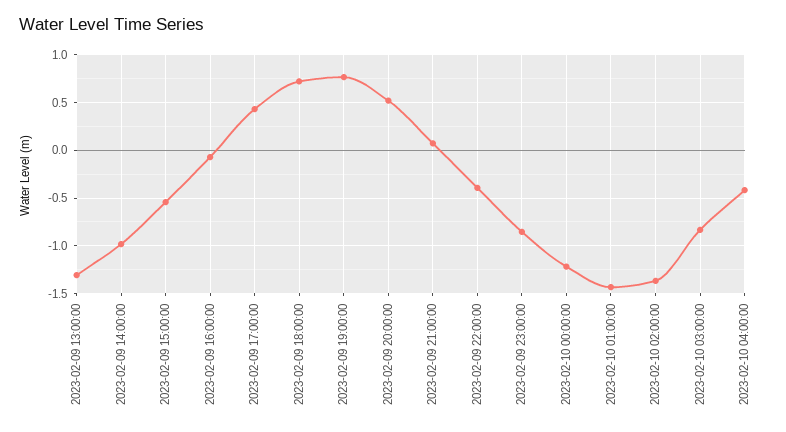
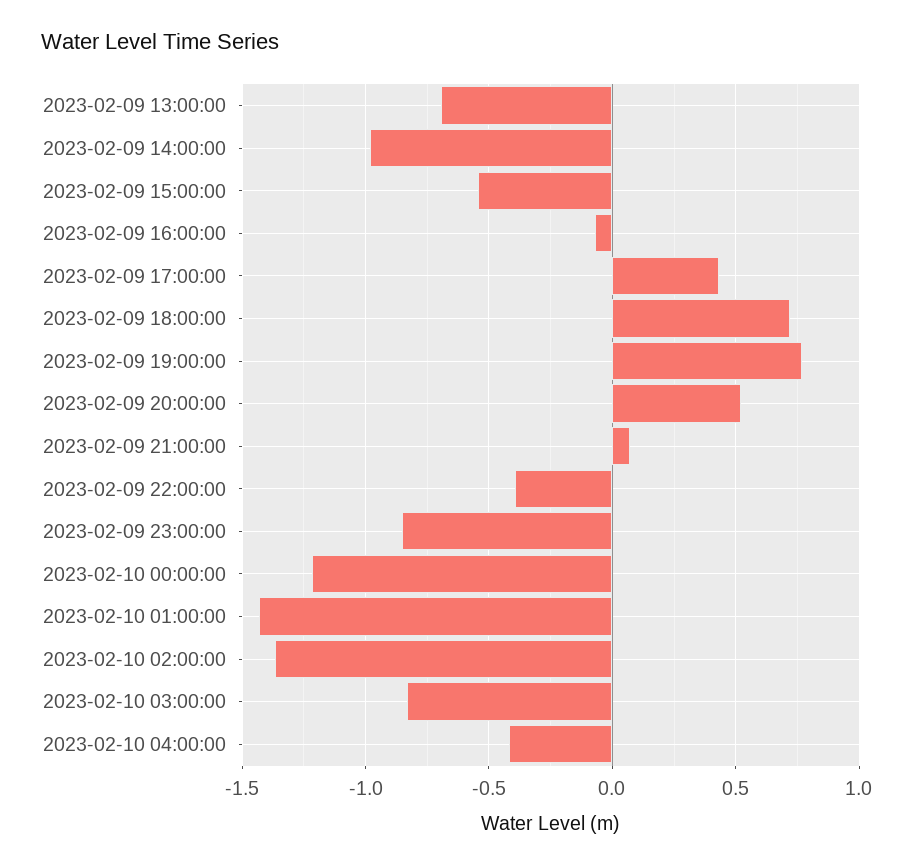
  {
-   "2023-02-09 13:00:00": -1.3,
+   "2023-02-09 13:00:00": -0.7,
    "2023-02-09 14:00:00": -1,
    "2023-02-09 15:00:00": -0.55,
    "2023-02-09 16:00:00": -0.05,
    "2023-02-09 17:00:00": 0.45,
    "2023-02-09 18:00:00": 0.7,
    "2023-02-09 19:00:00": 0.75,
    "2023-02-09 20:00:00": 0.5,
    "2023-02-09 21:00:00": 0.05,
    "2023-02-09 22:00:00": -0.4,
    "2023-02-09 23:00:00": -0.85,
    "2023-02-10 00:00:00": -1.2,
    "2023-02-10 01:00:00": -1.45,
    "2023-02-10 02:00:00": -1.35,
    "2023-02-10 03:00:00": -0.85,
    "2023-02-10 04:00:00": -0.4
  }

